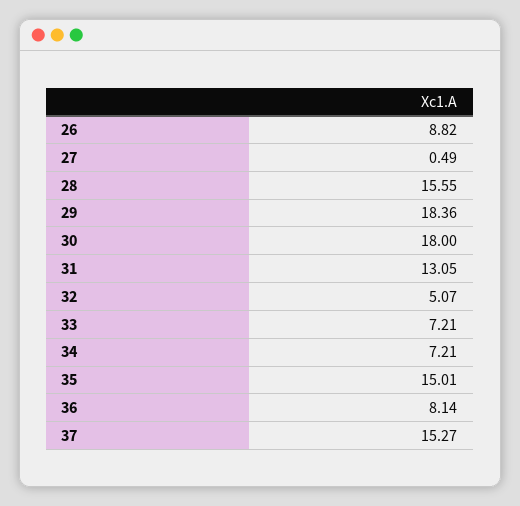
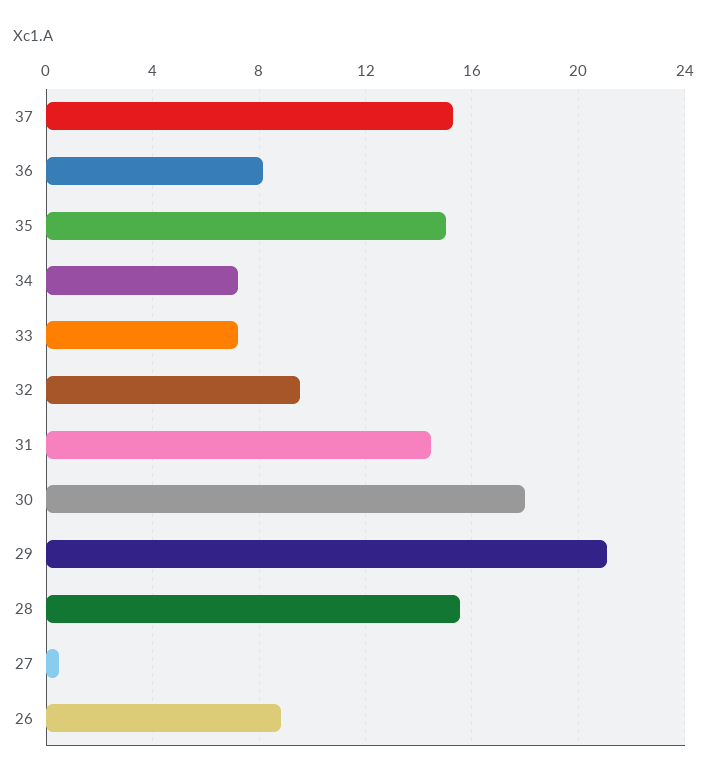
  {
    "26": 8.82,
    "27": 0.49,
    "28": 15.55,
-   "29": 18.36,
+   "29": 21,
    "30": 18,
-   "31": 13.05,
+   "31": 14.5,
-   "32": 5.07,
+   "32": 9.5,
    "33": 7.21,
    "34": 7.21,
    "35": 15.01,
    "36": 8.14,
    "37": 15.27
  }

